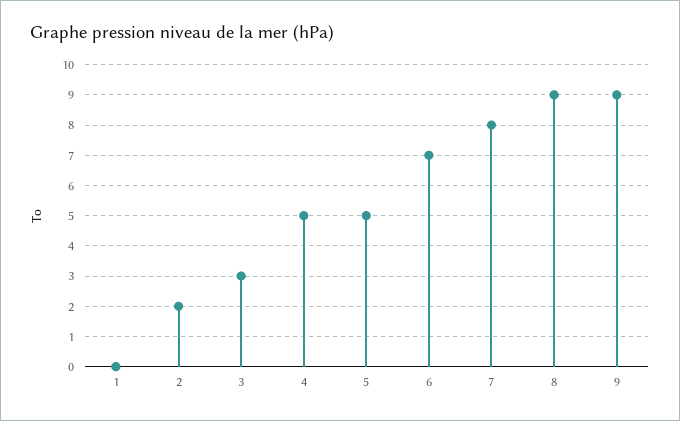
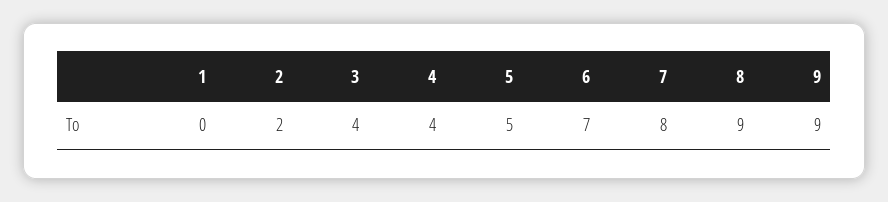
  {
    "1": 0,
    "2": 2,
-   "3": 3,
+   "3": 4,
-   "4": 5,
+   "4": 4,
    "5": 5,
    "6": 7,
    "7": 8,
    "8": 9,
    "9": 9
  }

